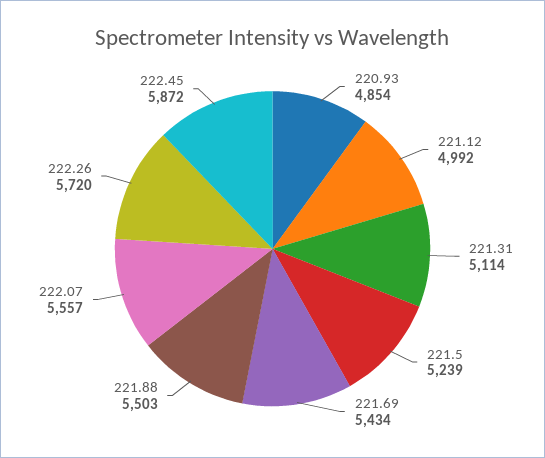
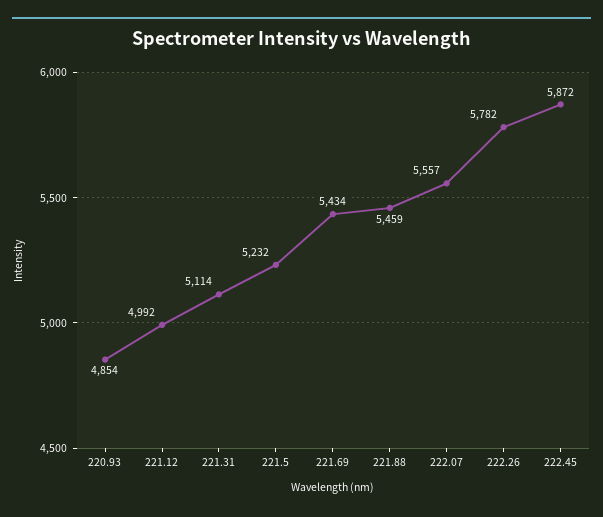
  {
    "220.93": 4854,
    "221.12": 4992,
    "221.31": 5114,
-   "221.5": 5239,
+   "221.5": 5232,
    "221.69": 5434,
-   "221.88": 5503,
+   "221.88": 5459,
    "222.07": 5557,
-   "222.26": 5720,
+   "222.26": 5782,
    "222.45": 5872
  }

